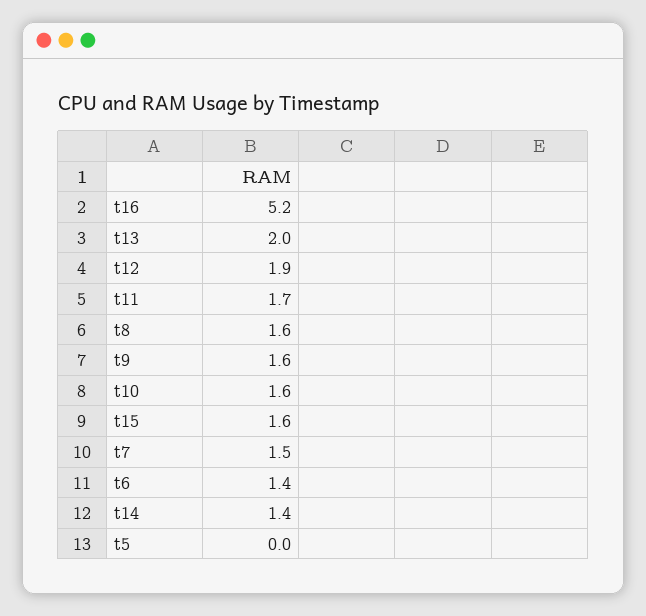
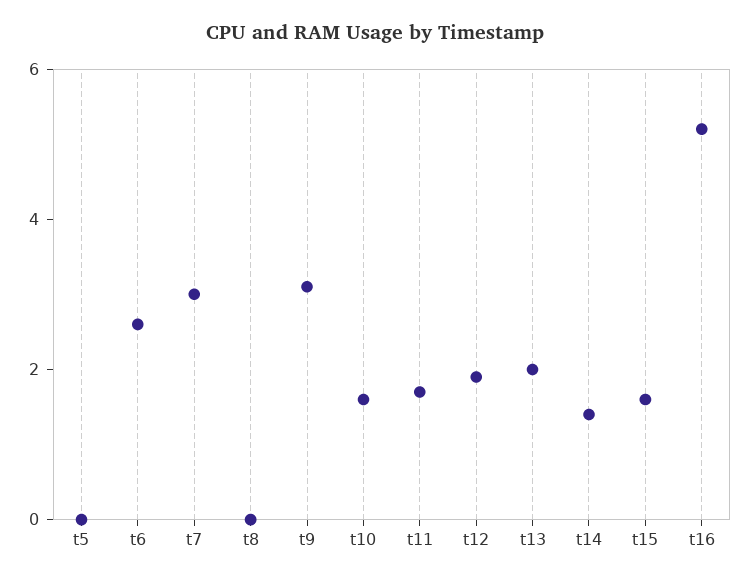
  {
    "t16": 5.2,
    "t13": 2,
    "t12": 1.9,
    "t11": 1.7,
-   "t8": 1.6,
+   "t8": 0,
-   "t9": 1.6,
+   "t9": 3,
    "t10": 1.6,
    "t15": 1.6,
-   "t7": 1.5,
+   "t7": 3,
-   "t6": 1.4,
+   "t6": 2.5,
    "t14": 1.4,
    "t5": 0
  }

